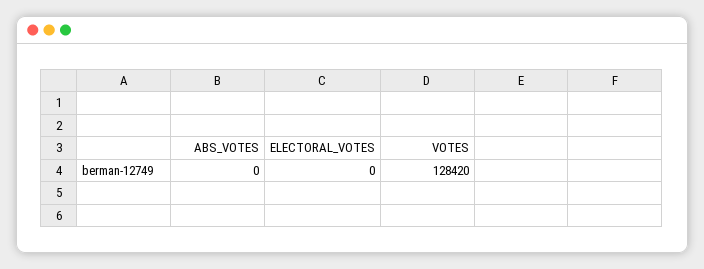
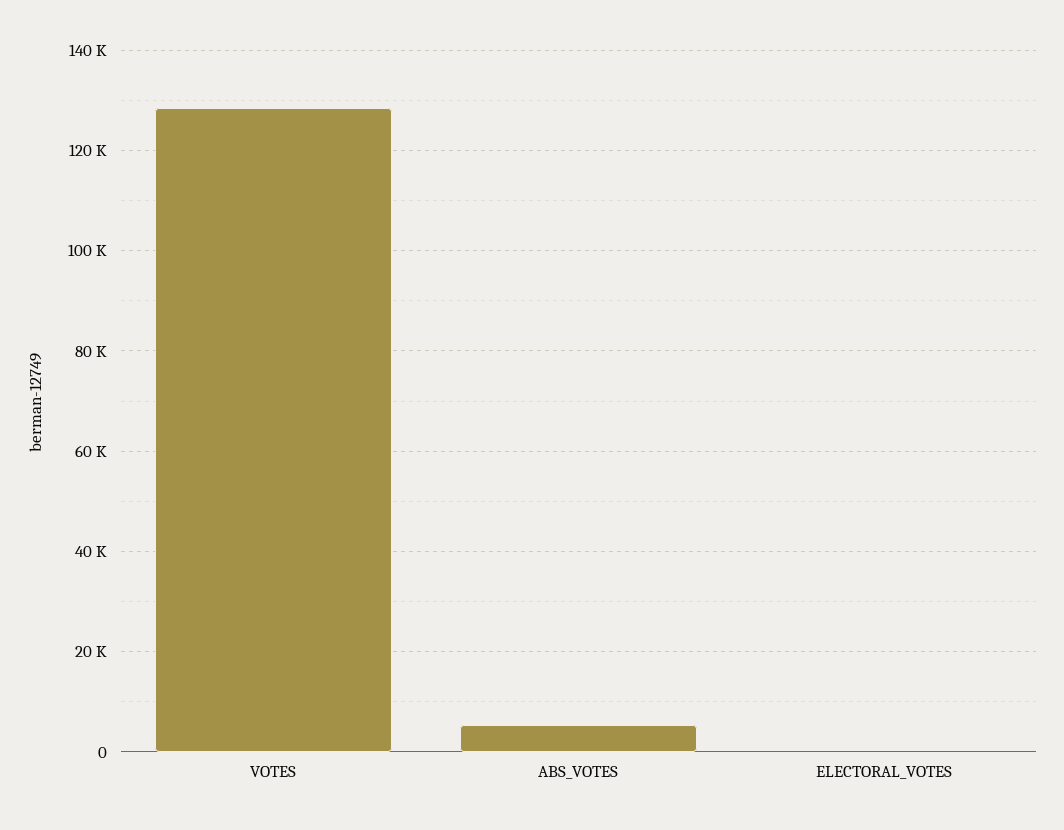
  {
-   "ABS_VOTES": 0,
+   "ABS_VOTES": 6000,
    "ELECTORAL_VOTES": 0,
    "VOTES": 128420
  }

